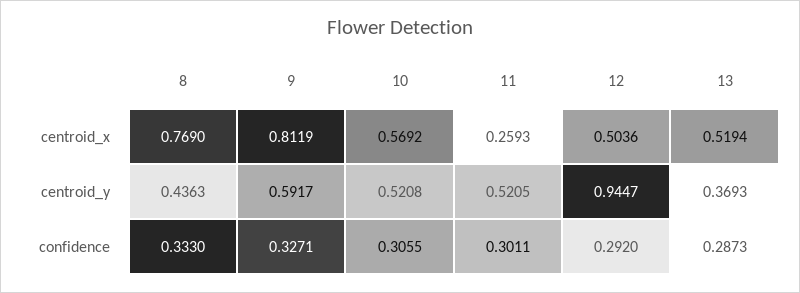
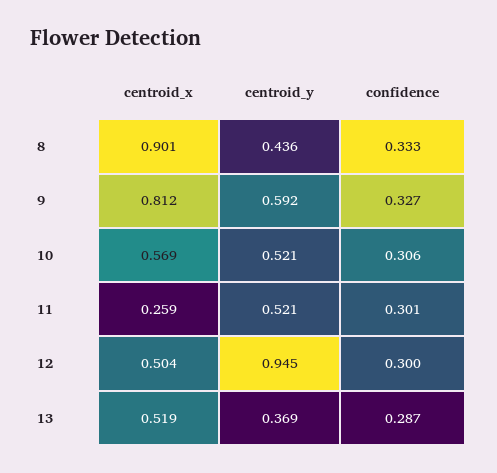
  {
    "8": {
-     "centroid_x": 0.769,
+     "centroid_x": 0.901,
      "centroid_y": 0.4363,
      "confidence": 0.333
    },
    "9": {
      "centroid_x": 0.8119,
      "centroid_y": 0.5917,
      "confidence": 0.3271
    },
    "10": {
      "centroid_x": 0.5692,
      "centroid_y": 0.5208,
      "confidence": 0.3055
    },
    "11": {
      "centroid_x": 0.2593,
      "centroid_y": 0.5205,
      "confidence": 0.3011
    },
    "12": {
      "centroid_x": 0.5036,
      "centroid_y": 0.9447,
-     "confidence": 0.292
+     "confidence": 0.3
    },
    "13": {
      "centroid_x": 0.5194,
      "centroid_y": 0.3693,
      "confidence": 0.2873
    }
  }

